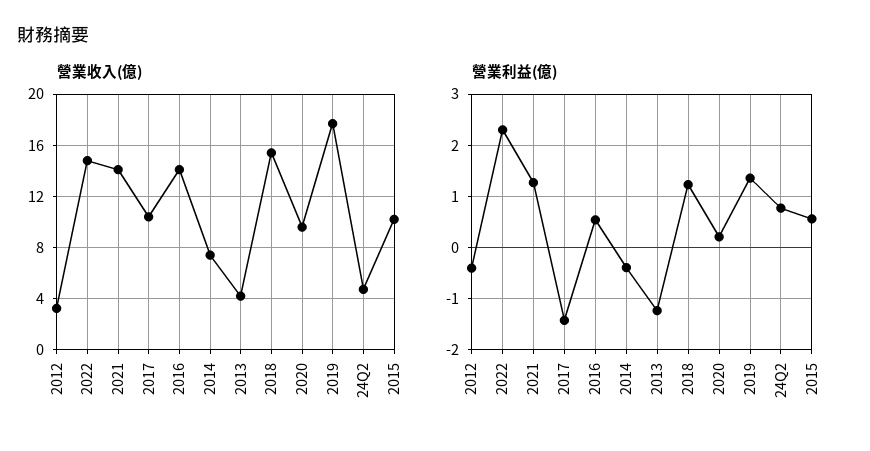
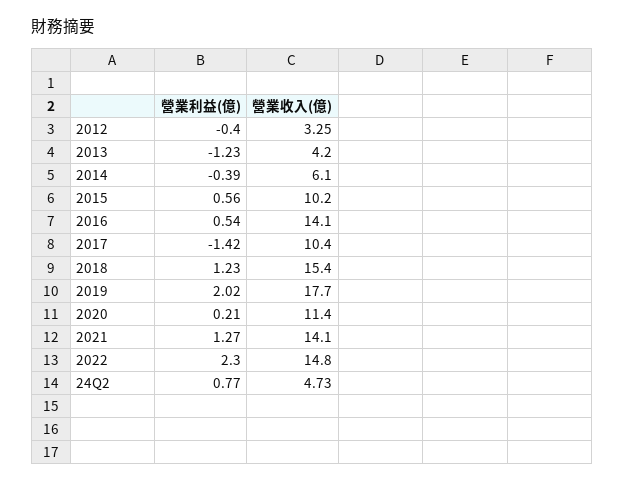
  {
    "營業收入(億)": {
      "2012": 3.25,
      "2022": 14.8,
      "2021": 14.1,
      "2017": 10.4,
      "2016": 14.1,
-     "2014": 7.5,
+     "2014": 6.1,
      "2013": 4.2,
      "2018": 15.4,
-     "2020": 9.5,
+     "2020": 11.4,
      "2019": 17.7,
      "24Q2": 4.73,
      "2015": 10.2
    },
    "營業利益(億)": {
      "2012": -0.4,
      "2022": 2.3,
      "2021": 1.27,
      "2017": -1.42,
      "2016": 0.54,
      "2014": -0.39,
      "2013": -1.23,
      "2018": 1.23,
      "2020": 0.21,
-     "2019": 1.4,
+     "2019": 2.02,
      "24Q2": 0.77,
      "2015": 0.56
    }
  }

